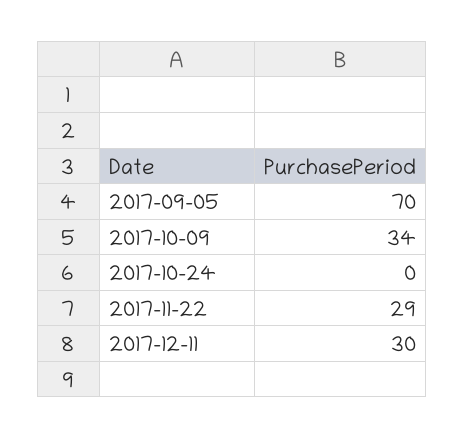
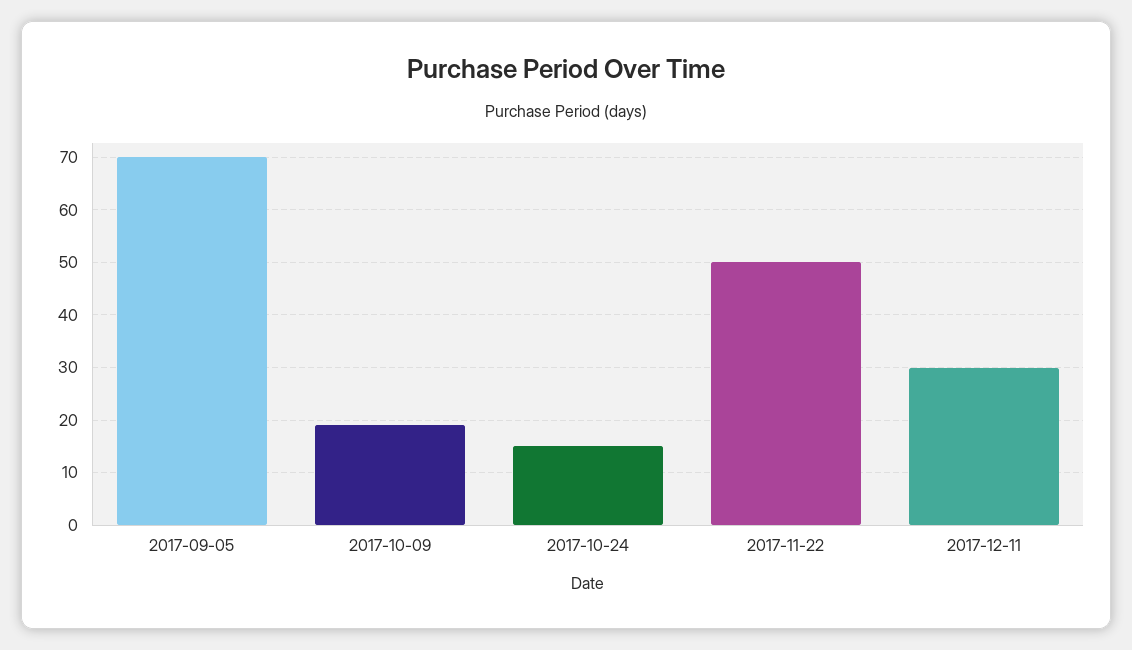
  {
    "2017-09-05": 70,
-   "2017-10-09": 34,
+   "2017-10-09": 20,
-   "2017-10-24": 0,
+   "2017-10-24": 15,
-   "2017-11-22": 29,
+   "2017-11-22": 50,
    "2017-12-11": 30
  }

